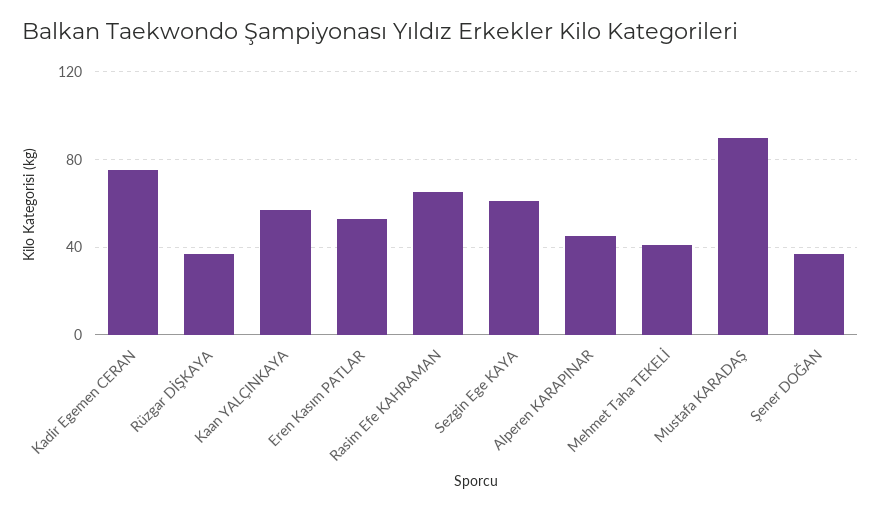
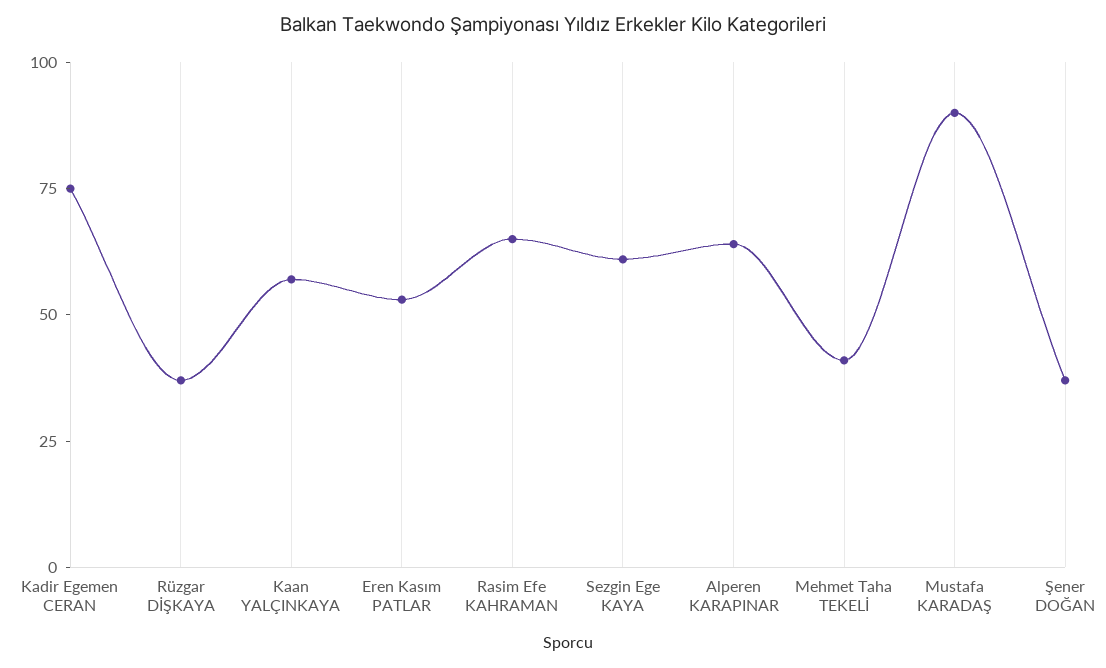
  {
    "Kadir Egemen CERAN": 75,
    "Rüzgar DİŞKAYA": 35,
    "Kaan YALÇINKAYA": 55,
    "Eren Kasım PATLAR": 55,
    "Rasim Efe KAHRAMAN": 65,
    "Sezgin Ege KAYA": 60,
-   "Alperen KARAPINAR": 45,
+   "Alperen KARAPINAR": 65,
    "Mehmet Taha TEKELİ": 40,
    "Mustafa KARADAŞ": 90,
    "Şener DOĞAN": 35
  }

